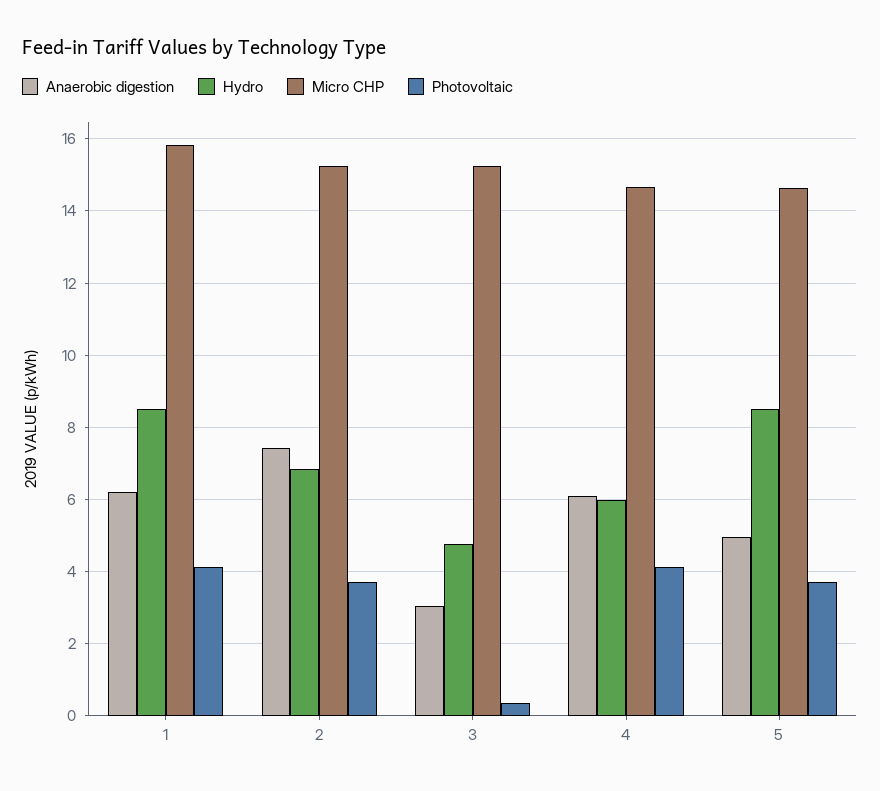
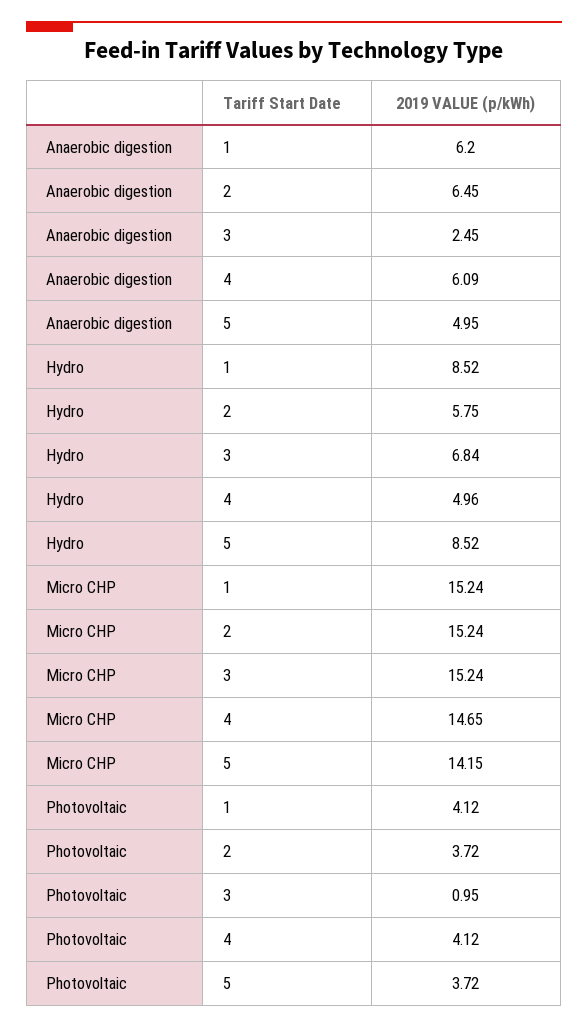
  {
    "Anaerobic digestion": {
      "1": 6.2,
-     "2": 7.4,
+     "2": 6.45,
-     "3": 3,
+     "3": 2.45,
      "4": 6.09,
      "5": 4.95
    },
    "Hydro": {
      "1": 8.52,
-     "2": 6.8,
+     "2": 5.75,
-     "3": 4.8,
+     "3": 6.84,
-     "4": 6,
+     "4": 4.96,
      "5": 8.52
    },
    "Micro CHP": {
-     "1": 15.8,
+     "1": 15.24,
      "2": 15.24,
      "3": 15.24,
      "4": 14.65,
-     "5": 14.6
+     "5": 14.15
    },
    "Photovoltaic": {
      "1": 4.12,
      "2": 3.72,
-     "3": 0.4,
+     "3": 0.95,
      "4": 4.12,
      "5": 3.72
    }
  }

